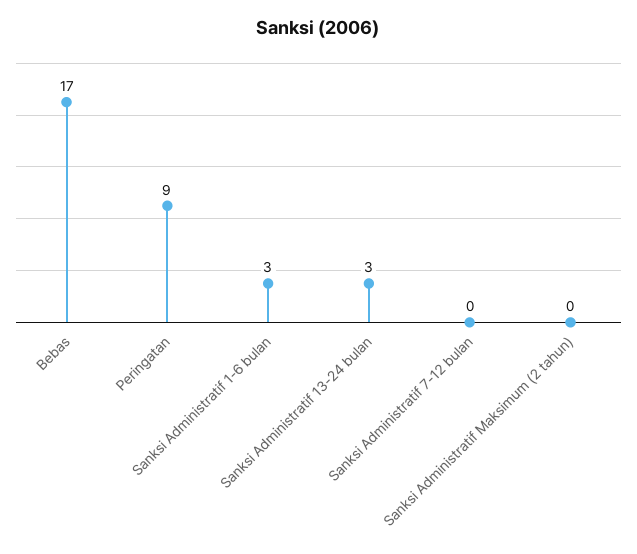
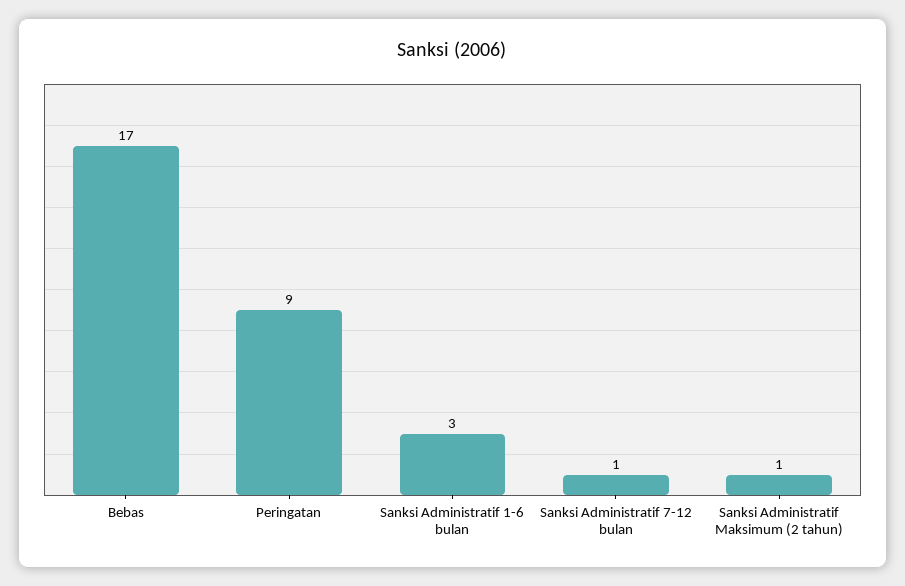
  {
    "Bebas": 17,
    "Peringatan": 9,
    "Sanksi Administratif 1-6 bulan": 3,
-   "Sanksi Administratif 13-24 bulan": 3,
-   "Sanksi Administratif 7-12 bulan": 0,
+   "Sanksi Administratif 7-12 bulan": 1,
-   "Sanksi Administratif Maksimum (2 tahun)": 0
+   "Sanksi Administratif Maksimum (2 tahun)": 1
  }

